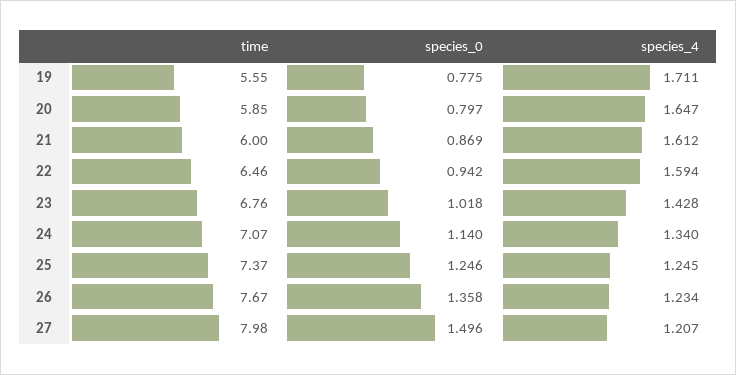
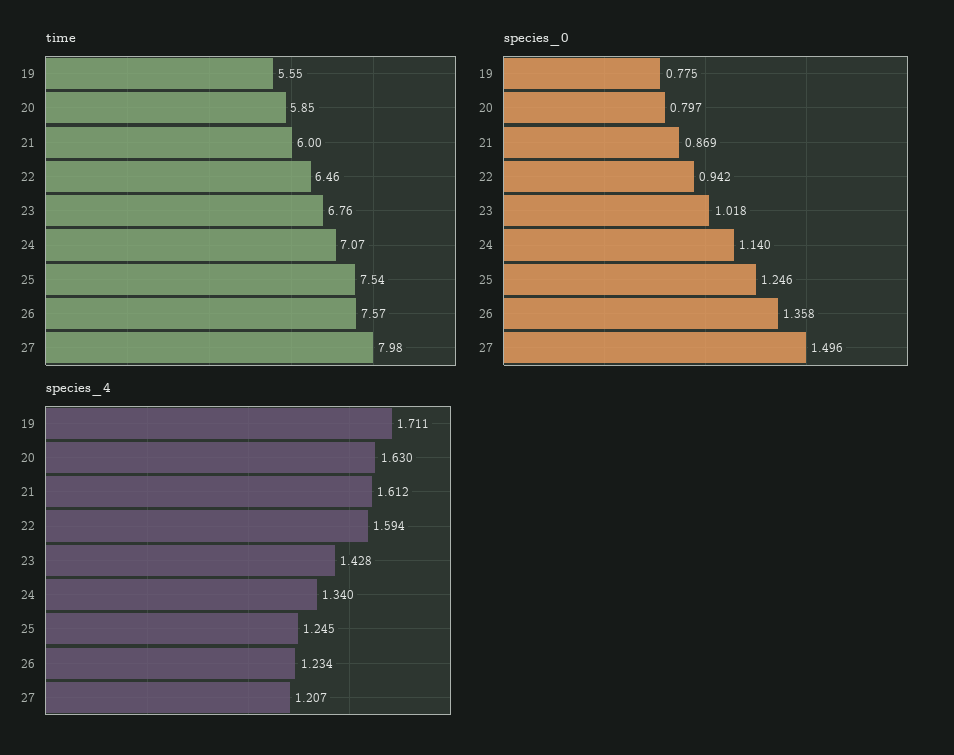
  {
    "time": {
      "19": 5.55,
      "20": 5.85,
      "21": 6,
      "22": 6.46,
      "23": 6.76,
      "24": 7.07,
-     "25": 7.37,
+     "25": 7.54,
-     "26": 7.67,
+     "26": 7.57,
      "27": 7.98
    },
    "species_0": {
      "19": 0.775,
      "20": 0.797,
      "21": 0.869,
      "22": 0.942,
      "23": 1.018,
      "24": 1.14,
      "25": 1.246,
      "26": 1.358,
      "27": 1.496
    },
    "species_4": {
      "19": 1.711,
-     "20": 1.647,
+     "20": 1.63,
      "21": 1.612,
      "22": 1.594,
      "23": 1.428,
      "24": 1.34,
      "25": 1.245,
      "26": 1.234,
      "27": 1.207
    }
  }

